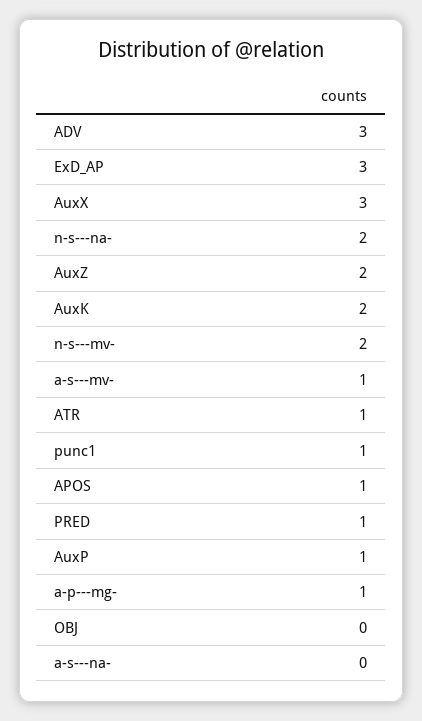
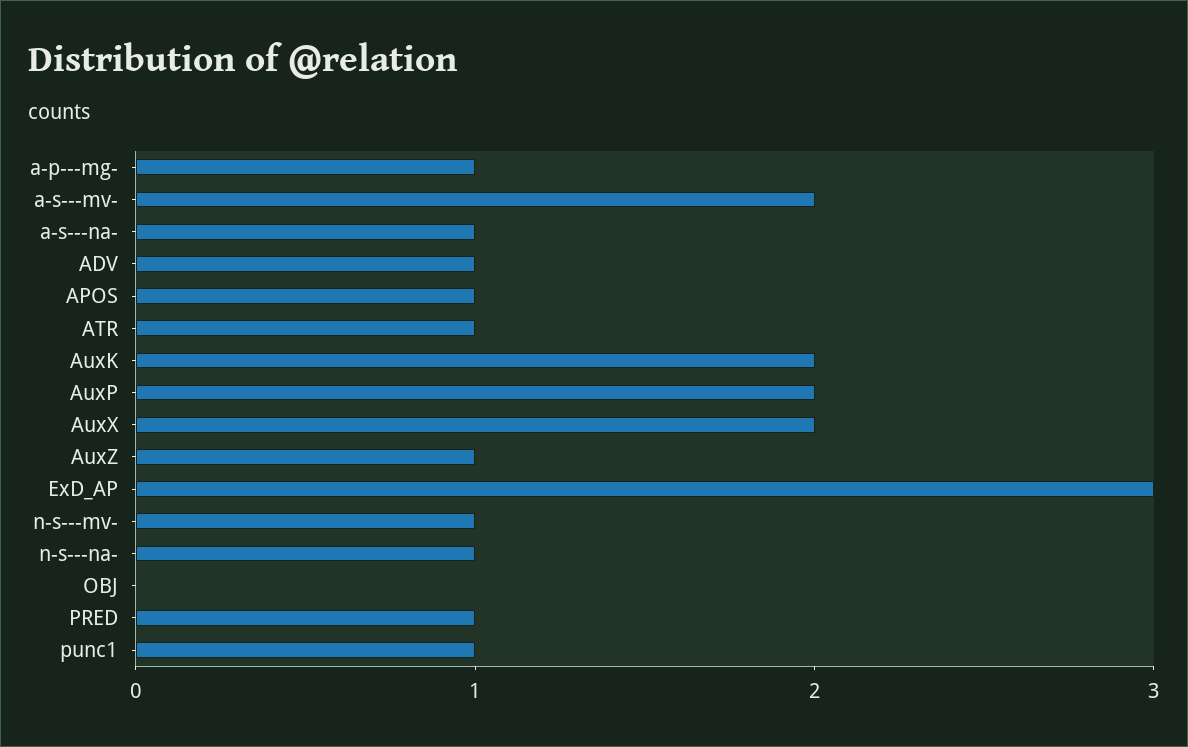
  {
-   "ADV": 3,
+   "ADV": 1,
    "ExD_AP": 3,
-   "AuxX": 3,
+   "AuxX": 2,
-   "n-s---na-": 2,
+   "n-s---na-": 1,
-   "AuxZ": 2,
+   "AuxZ": 1,
    "AuxK": 2,
-   "n-s---mv-": 2,
+   "n-s---mv-": 1,
-   "a-s---mv-": 1,
+   "a-s---mv-": 2,
    "ATR": 1,
    "punc1": 1,
    "APOS": 1,
    "PRED": 1,
-   "AuxP": 1,
+   "AuxP": 2,
    "a-p---mg-": 1,
    "OBJ": 0,
-   "a-s---na-": 0
+   "a-s---na-": 1
  }

